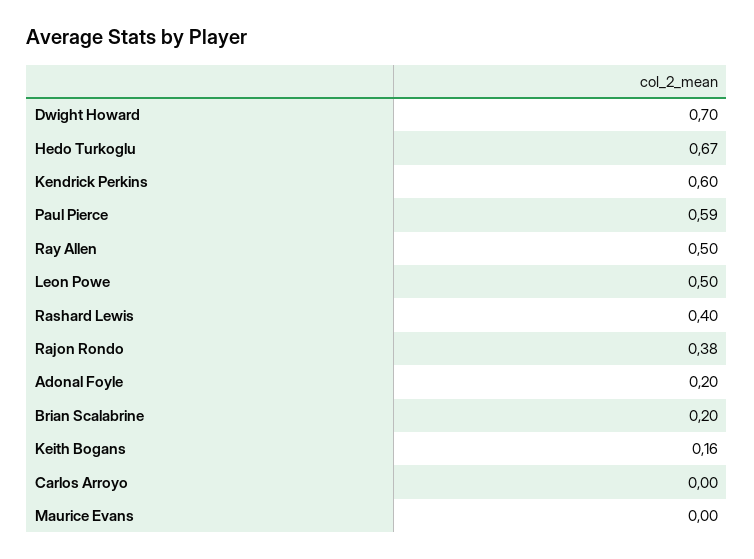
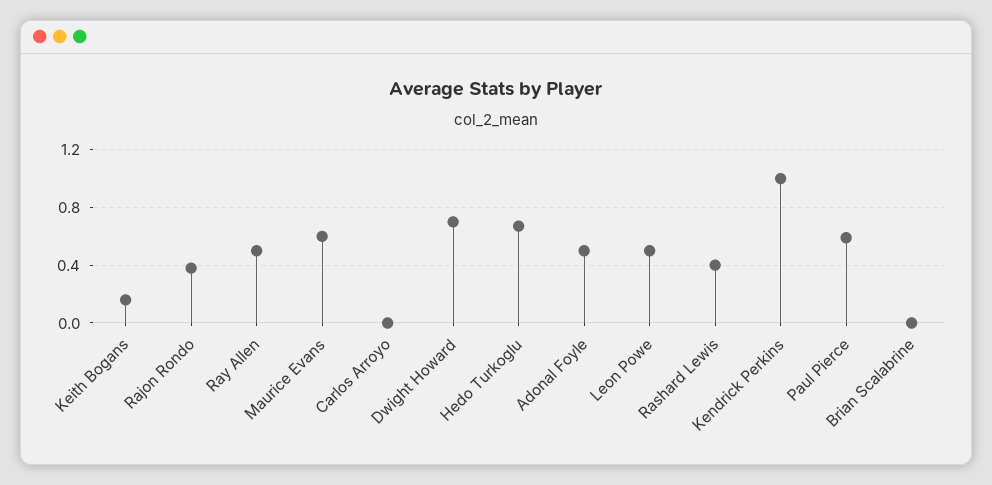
  {
    "Dwight Howard": 0.7,
    "Hedo Turkoglu": 0.67,
-   "Kendrick Perkins": 0.6,
+   "Kendrick Perkins": 1,
    "Paul Pierce": 0.59,
    "Ray Allen": 0.5,
    "Leon Powe": 0.5,
    "Rashard Lewis": 0.4,
    "Rajon Rondo": 0.38,
-   "Adonal Foyle": 0.2,
+   "Adonal Foyle": 0.5,
-   "Brian Scalabrine": 0.2,
+   "Brian Scalabrine": 0,
    "Keith Bogans": 0.16,
    "Carlos Arroyo": 0,
-   "Maurice Evans": 0
+   "Maurice Evans": 0.6
  }

